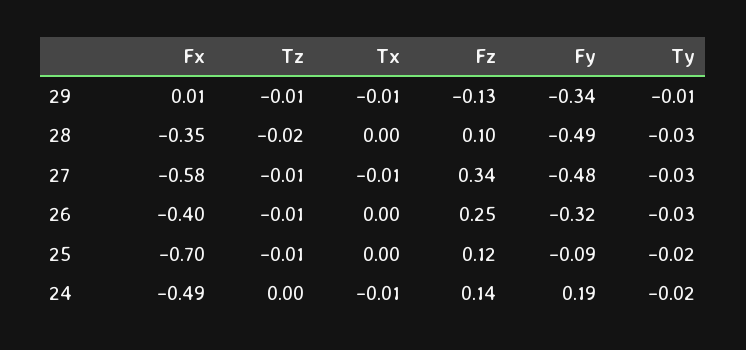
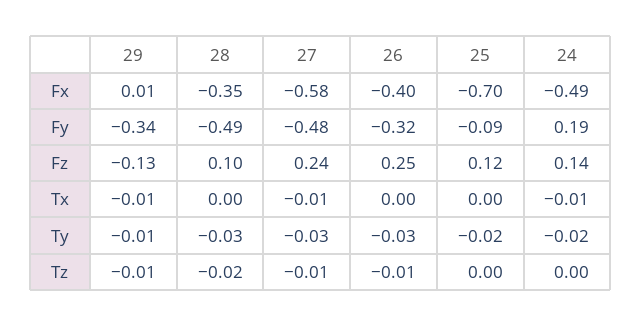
  {
    "Fx": {
      "29": 0.01,
      "28": -0.35,
      "27": -0.58,
      "26": -0.4,
      "25": -0.7,
      "24": -0.49
    },
    "Tz": {
      "29": -0.01,
      "28": -0.02,
      "27": -0.01,
      "26": -0.01,
-     "25": -0.01,
+     "25": 0,
      "24": 0
    },
    "Tx": {
      "29": -0.01,
      "28": 0,
      "27": -0.01,
      "26": 0,
      "25": 0,
      "24": -0.01
    },
    "Fz": {
      "29": -0.13,
      "28": 0.1,
-     "27": 0.34,
+     "27": 0.24,
      "26": 0.25,
      "25": 0.12,
      "24": 0.14
    },
    "Fy": {
      "29": -0.34,
      "28": -0.49,
      "27": -0.48,
      "26": -0.32,
      "25": -0.09,
      "24": 0.19
    },
    "Ty": {
      "29": -0.01,
      "28": -0.03,
      "27": -0.03,
      "26": -0.03,
      "25": -0.02,
      "24": -0.02
    }
  }

